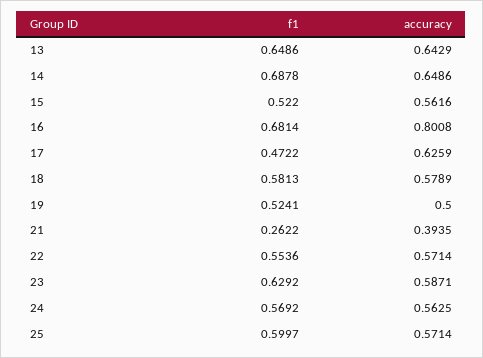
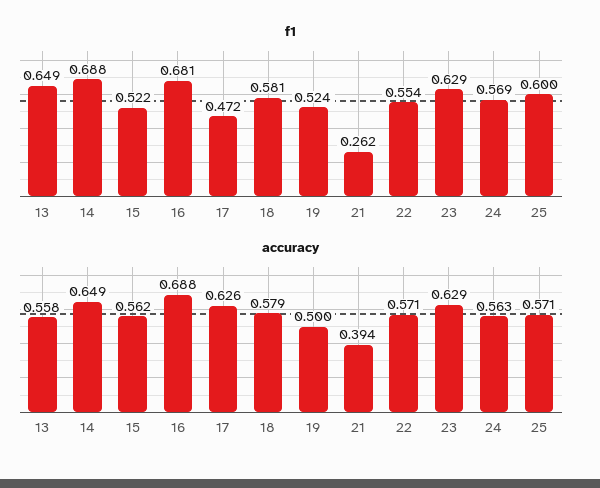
  {
    "f1": {
      "13": 0.6486,
      "14": 0.6878,
      "15": 0.522,
      "16": 0.6814,
      "17": 0.4722,
      "18": 0.5813,
      "19": 0.5241,
      "21": 0.2622,
      "22": 0.5536,
      "23": 0.6292,
      "24": 0.5692,
      "25": 0.5997
    },
    "accuracy": {
-     "13": 0.6429,
+     "13": 0.558,
      "14": 0.6486,
      "15": 0.5616,
-     "16": 0.8008,
+     "16": 0.688,
      "17": 0.6259,
      "18": 0.5789,
      "19": 0.5,
      "21": 0.3935,
      "22": 0.5714,
-     "23": 0.5871,
+     "23": 0.629,
      "24": 0.5625,
      "25": 0.5714
    }
  }

